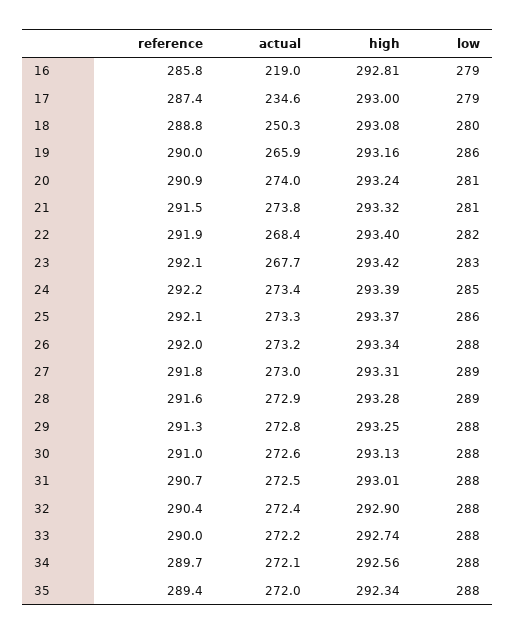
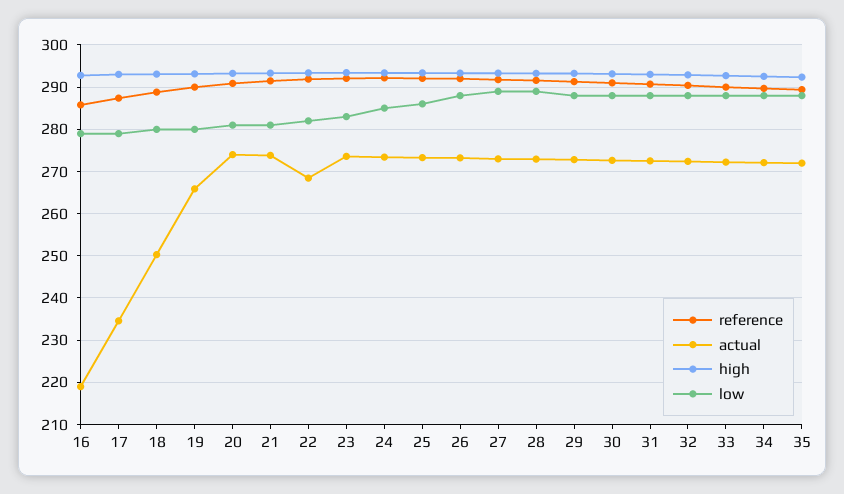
  {
    "reference": {
      "16": 285.8,
      "17": 287.4,
      "18": 288.8,
      "19": 290,
      "20": 290.9,
      "21": 291.5,
      "22": 291.9,
      "23": 292.1,
      "24": 292.2,
      "25": 292.1,
      "26": 292,
      "27": 291.8,
      "28": 291.6,
      "29": 291.3,
      "30": 291,
      "31": 290.7,
      "32": 290.4,
      "33": 290,
      "34": 289.7,
      "35": 289.4
    },
    "actual": {
      "16": 219,
      "17": 234.6,
      "18": 250.3,
      "19": 265.9,
      "20": 274,
      "21": 273.8,
      "22": 268.4,
-     "23": 267.7,
+     "23": 274,
      "24": 273.4,
      "25": 273.3,
      "26": 273.2,
      "27": 273,
      "28": 272.9,
      "29": 272.8,
      "30": 272.6,
      "31": 272.5,
      "32": 272.4,
      "33": 272.2,
      "34": 272.1,
      "35": 272
    },
    "high": {
      "16": 292.81,
      "17": 293,
      "18": 293.08,
      "19": 293.16,
      "20": 293.24,
      "21": 293.32,
      "22": 293.4,
      "23": 293.42,
      "24": 293.39,
      "25": 293.37,
      "26": 293.34,
      "27": 293.31,
      "28": 293.28,
      "29": 293.25,
      "30": 293.13,
      "31": 293.01,
      "32": 292.9,
      "33": 292.74,
      "34": 292.56,
      "35": 292.34
    },
    "low": {
      "16": 279,
      "17": 279,
      "18": 280,
-     "19": 286,
+     "19": 280,
      "20": 281,
      "21": 281,
      "22": 282,
      "23": 283,
      "24": 285,
      "25": 286,
      "26": 288,
      "27": 289,
      "28": 289,
      "29": 288,
      "30": 288,
      "31": 288,
      "32": 288,
      "33": 288,
      "34": 288,
      "35": 288
    }
  }

